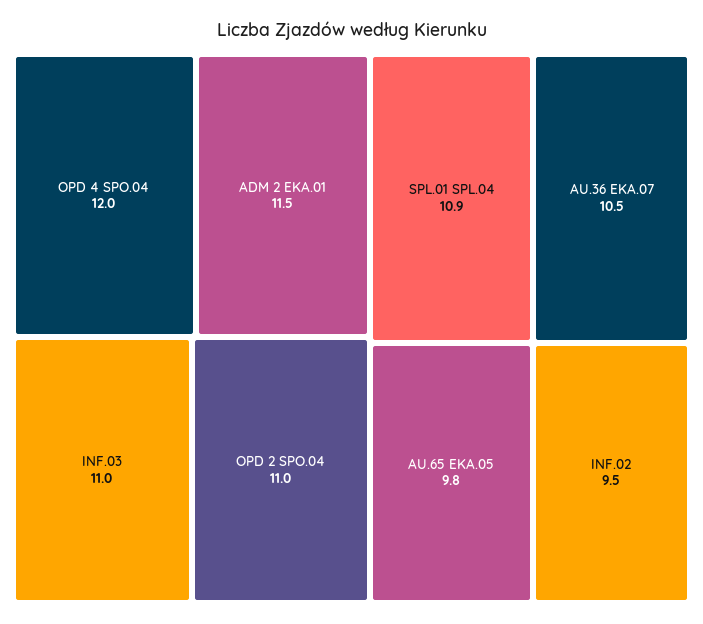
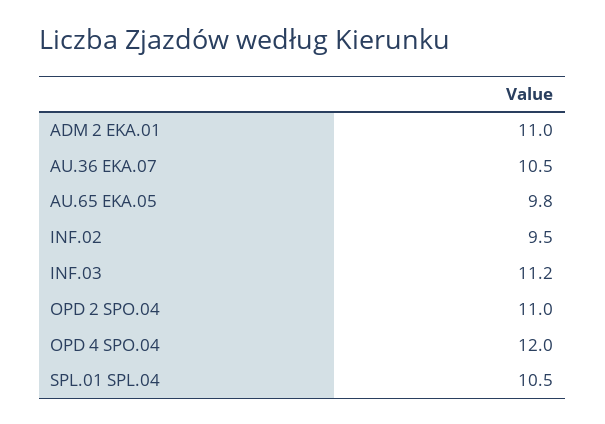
  {
    "OPD 4 SPO.04": 12,
-   "ADM 2 EKA.01": 11.5,
+   "ADM 2 EKA.01": 11,
-   "INF.03": 11,
+   "INF.03": 11.2,
    "OPD 2 SPO.04": 11,
-   "SPL.01 SPL.04": 10.9,
+   "SPL.01 SPL.04": 10.5,
    "AU.36 EKA.07": 10.5,
    "AU.65 EKA.05": 9.8,
    "INF.02": 9.5
  }

